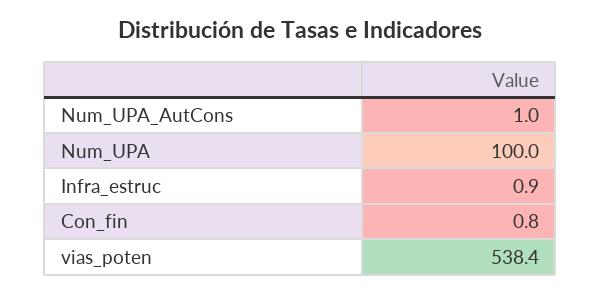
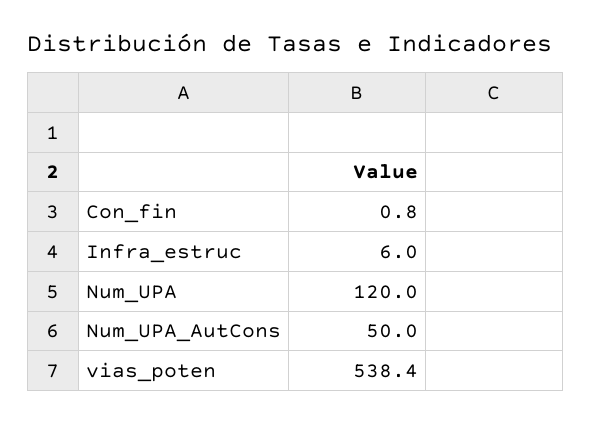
  {
-   "Num_UPA_AutCons": 1,
+   "Num_UPA_AutCons": 50,
-   "Num_UPA": 100,
+   "Num_UPA": 120,
-   "Infra_estruc": 0.9,
+   "Infra_estruc": 6,
    "Con_fin": 0.8,
    "vias_poten": 538.4
  }

